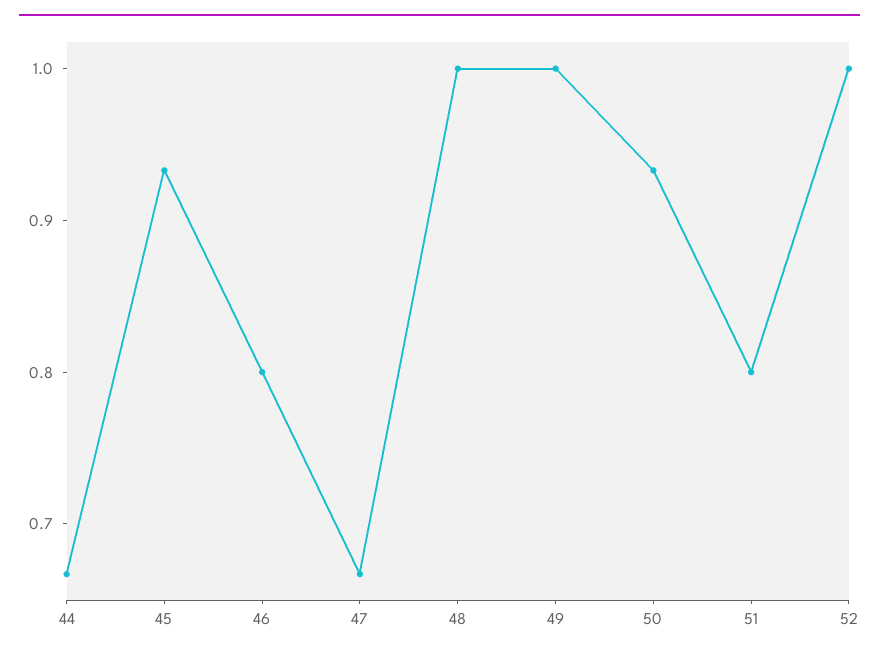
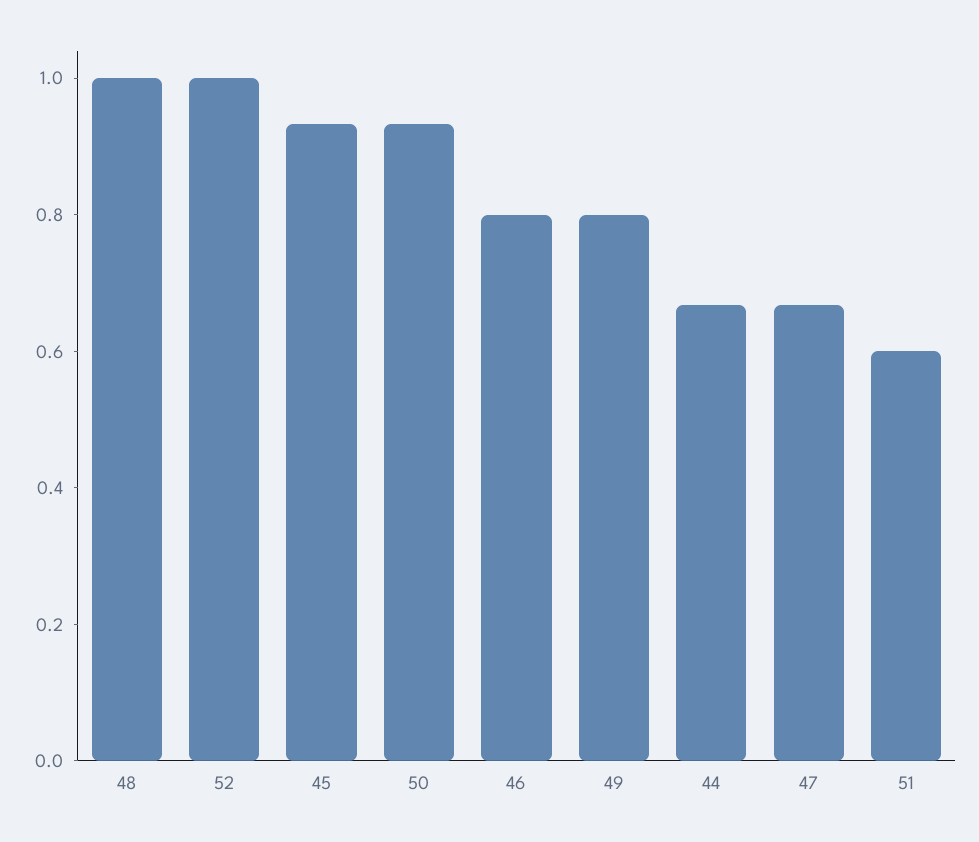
  {
    "44": 0.66,
    "45": 0.94,
    "46": 0.8,
    "47": 0.66,
    "48": 1,
-   "49": 1,
+   "49": 0.8,
    "50": 0.94,
-   "51": 0.8,
+   "51": 0.6,
    "52": 1
  }

